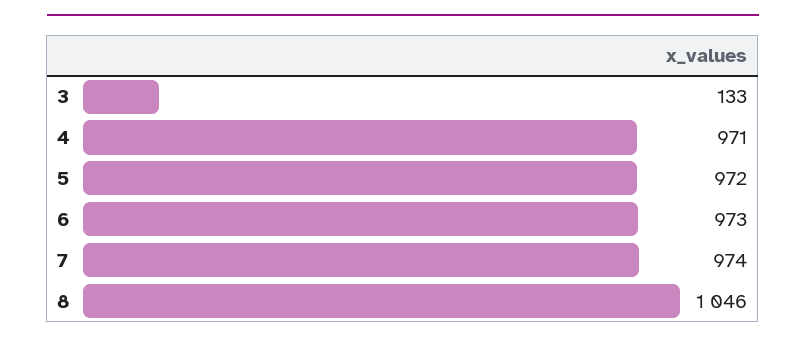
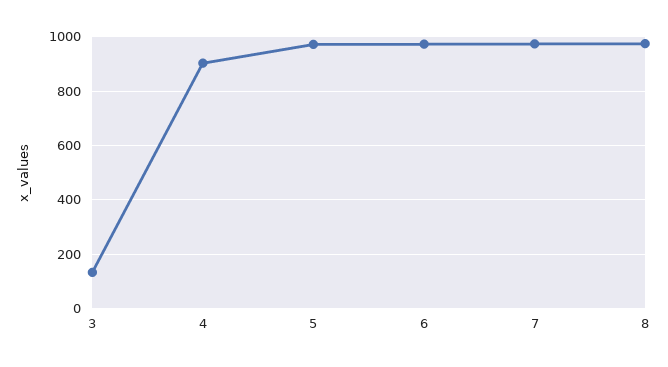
  {
    "3": 133,
-   "4": 971,
+   "4": 900,
    "5": 972,
    "6": 973,
    "7": 974,
-   "8": 1046
+   "8": 975
  }

